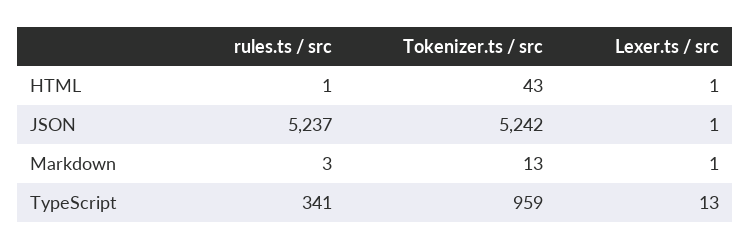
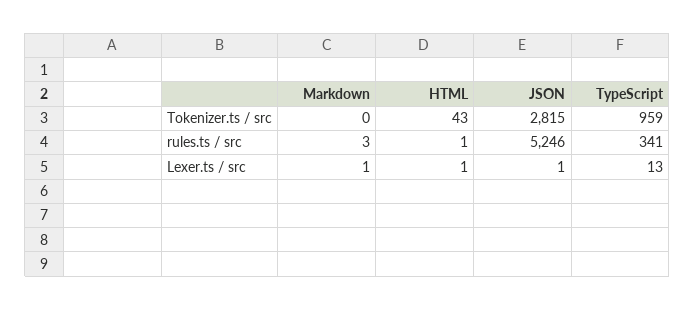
  {
    "rules.ts / src": {
      "HTML": 1,
-     "JSON": 5237,
+     "JSON": 5246,
      "Markdown": 3,
      "TypeScript": 341
    },
    "Tokenizer.ts / src": {
      "HTML": 43,
-     "JSON": 5242,
+     "JSON": 2815,
-     "Markdown": 13,
+     "Markdown": 0,
      "TypeScript": 959
    },
    "Lexer.ts / src": {
      "HTML": 1,
      "JSON": 1,
      "Markdown": 1,
      "TypeScript": 13
    }
  }

